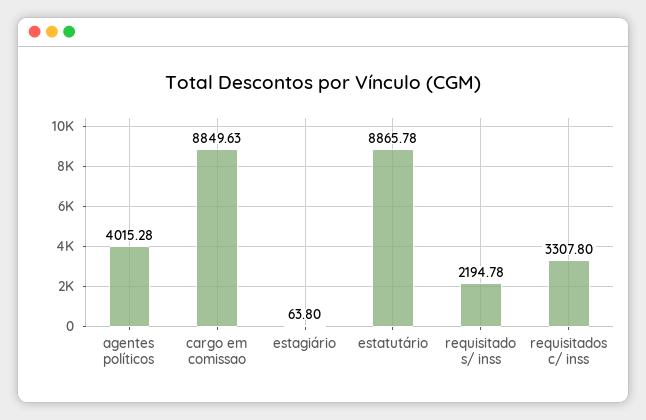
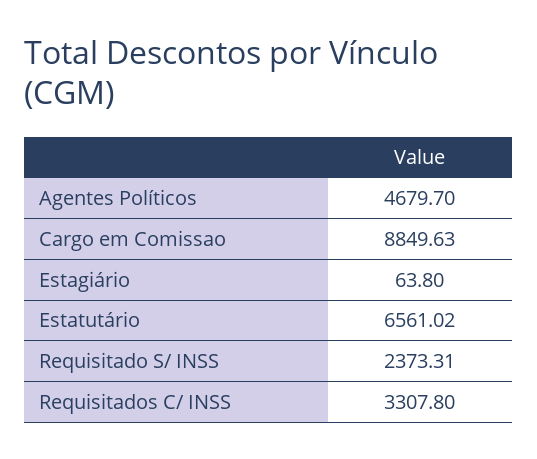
  {
-   "agentes políticos": 4015.28,
+   "agentes políticos": 4679.7,
    "cargo em comissao": 8849.63,
    "estagiário": 63.8,
-   "estatutário": 8865.78,
+   "estatutário": 6561.02,
-   "requisitado s/ inss": 2194.78,
+   "requisitado s/ inss": 2373.31,
    "requisitados c/ inss": 3307.8
  }

